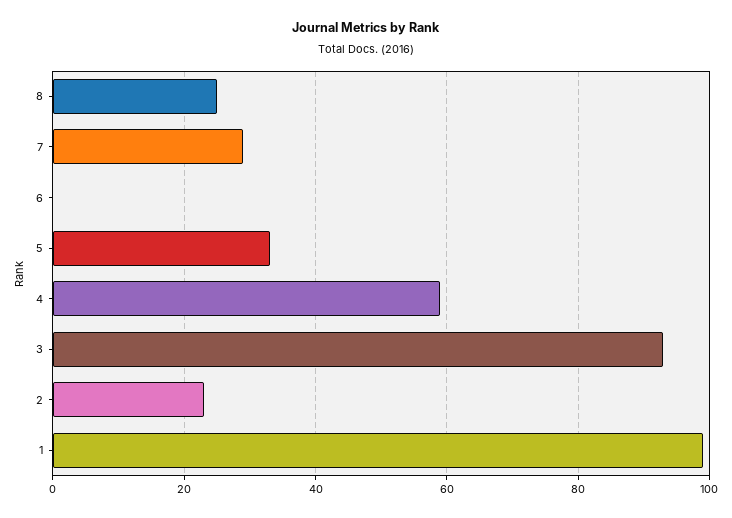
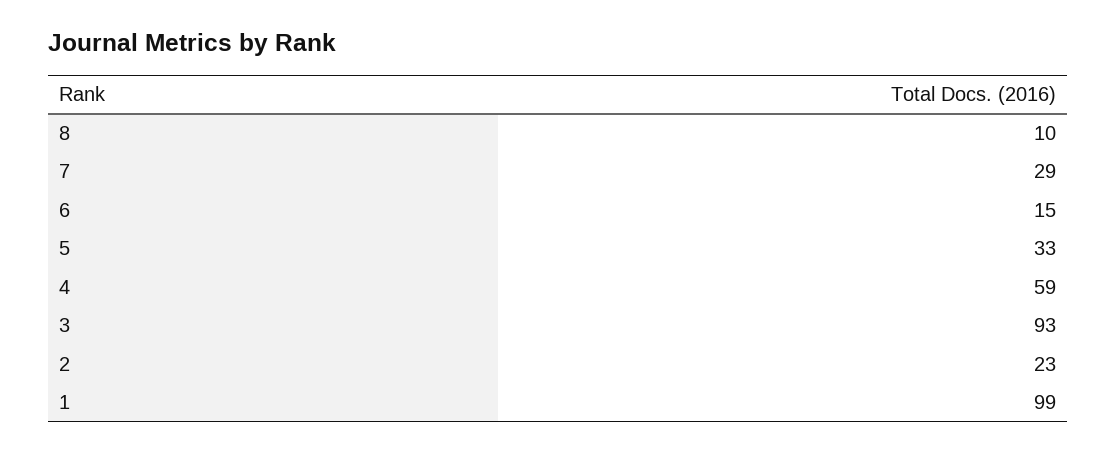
  {
-   "8": 25,
+   "8": 10,
    "7": 29,
-   "6": 0,
+   "6": 15,
    "5": 33,
    "4": 59,
    "3": 93,
    "2": 23,
    "1": 99
  }

